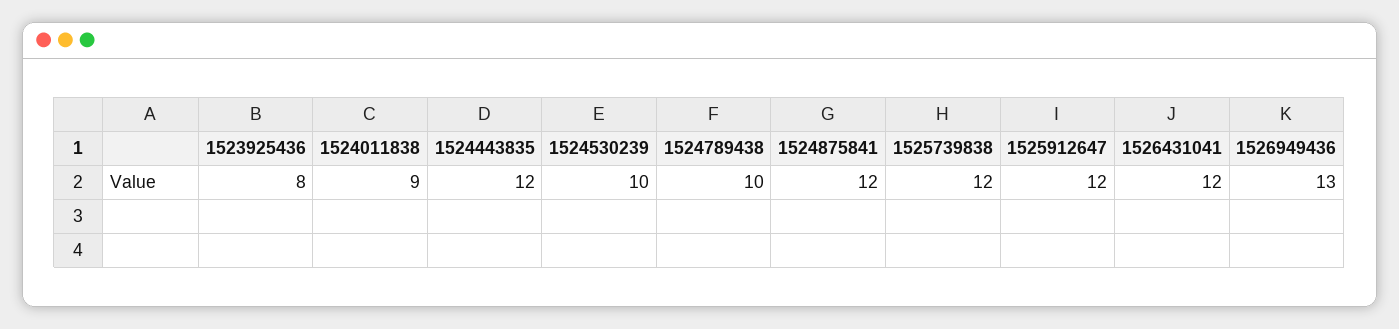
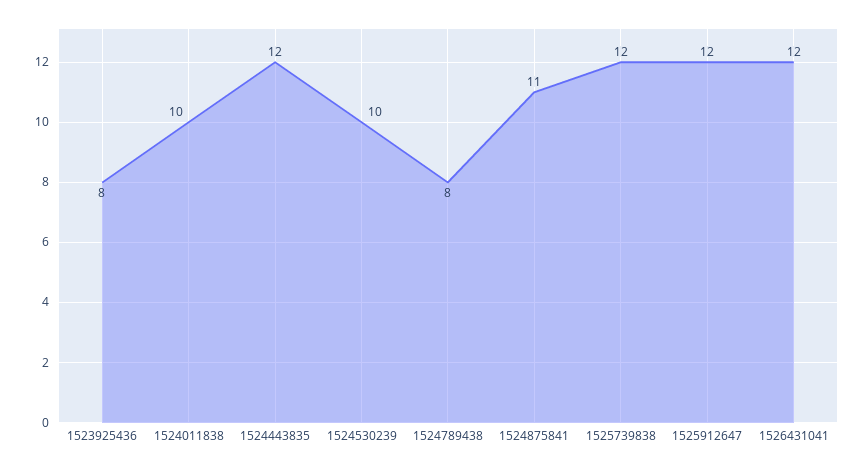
  {
    "1523925436": 8,
-   "1524011838": 9,
+   "1524011838": 10,
    "1524443835": 12,
    "1524530239": 10,
-   "1524789438": 10,
+   "1524789438": 8,
-   "1524875841": 12,
+   "1524875841": 11,
    "1525739838": 12,
    "1525912647": 12,
-   "1526431041": 12,
+   "1526431041": 12
-   "1526949436": 13
  }

